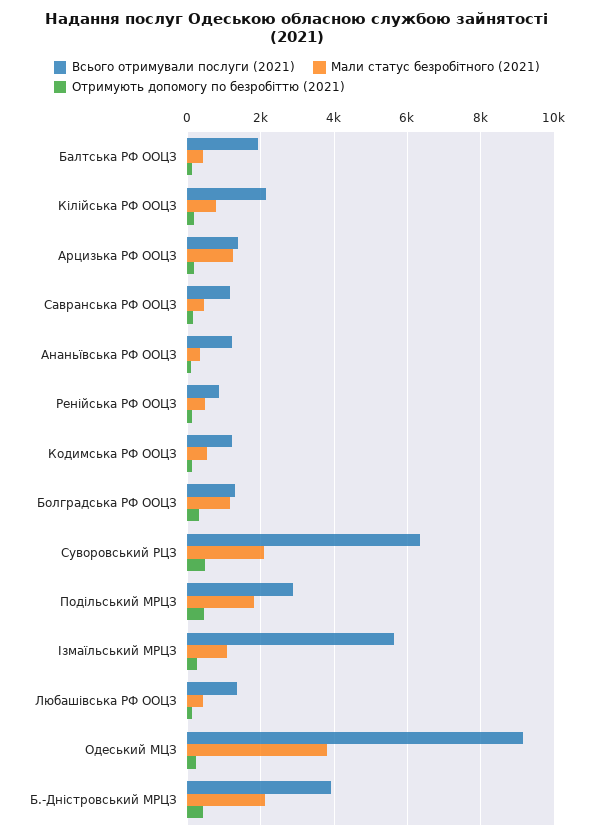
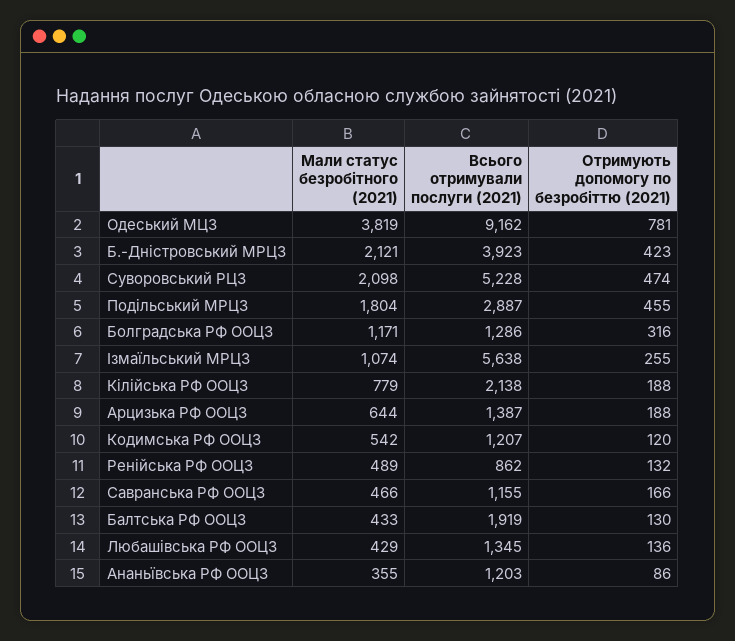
  {
    "Всього отримували послуги (2021)": {
      "Балтська РФ ООЦЗ": 1919,
      "Кiлiйська РФ ООЦЗ": 2138,
      "Арцизька РФ ООЦЗ": 1387,
      "Савранська РФ ООЦЗ": 1155,
      "Ананьївська РФ ООЦЗ": 1203,
      "Ренiйська РФ ООЦЗ": 862,
      "Кодимська РФ ООЦЗ": 1207,
      "Болградська РФ ООЦЗ": 1286,
-     "Суворовський РЦЗ": 6400,
+     "Суворовський РЦЗ": 5228,
      "Подільський МРЦЗ": 2887,
      "Iзмаїльський МРЦЗ": 5638,
      "Любашiвська РФ ООЦЗ": 1345,
      "Одеський МЦЗ": 9162,
      "Б.-Днiстровський МРЦЗ": 3923
    },
    "Мали статус безробітного (2021)": {
      "Балтська РФ ООЦЗ": 433,
      "Кiлiйська РФ ООЦЗ": 779,
-     "Арцизька РФ ООЦЗ": 1200,
+     "Арцизька РФ ООЦЗ": 644,
      "Савранська РФ ООЦЗ": 466,
      "Ананьївська РФ ООЦЗ": 355,
      "Ренiйська РФ ООЦЗ": 489,
      "Кодимська РФ ООЦЗ": 542,
      "Болградська РФ ООЦЗ": 1171,
      "Суворовський РЦЗ": 2098,
      "Подільський МРЦЗ": 1804,
      "Iзмаїльський МРЦЗ": 1074,
      "Любашiвська РФ ООЦЗ": 429,
      "Одеський МЦЗ": 3819,
      "Б.-Днiстровський МРЦЗ": 2121
    },
    "Отримують допомогу по безробіттю (2021)": {
      "Балтська РФ ООЦЗ": 130,
      "Кiлiйська РФ ООЦЗ": 188,
      "Арцизька РФ ООЦЗ": 188,
      "Савранська РФ ООЦЗ": 166,
      "Ананьївська РФ ООЦЗ": 86,
      "Ренiйська РФ ООЦЗ": 132,
      "Кодимська РФ ООЦЗ": 120,
      "Болградська РФ ООЦЗ": 316,
      "Суворовський РЦЗ": 474,
      "Подільський МРЦЗ": 455,
      "Iзмаїльський МРЦЗ": 255,
      "Любашiвська РФ ООЦЗ": 136,
-     "Одеський МЦЗ": 200,
+     "Одеський МЦЗ": 781,
      "Б.-Днiстровський МРЦЗ": 423
    }
  }

